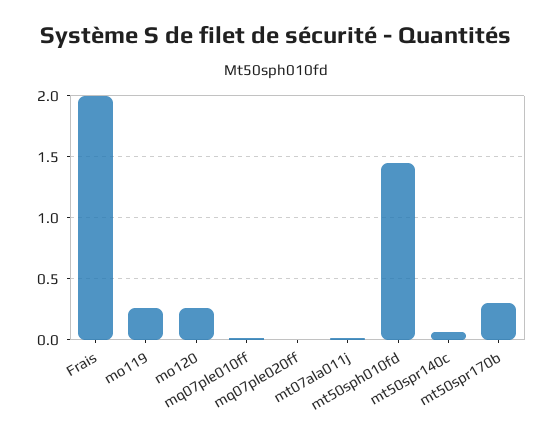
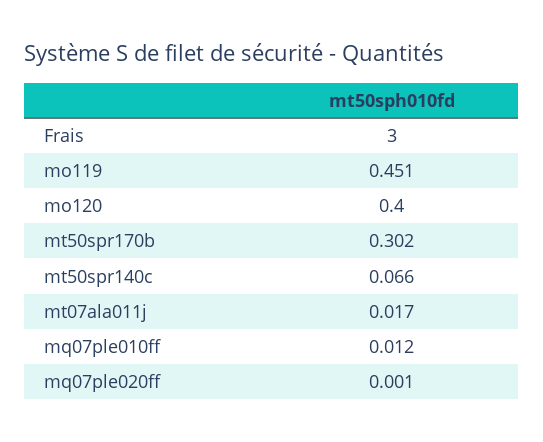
  {
-   "Frais": 2,
+   "Frais": 3,
-   "mo119": 0.25,
+   "mo119": 0.451,
-   "mo120": 0.25,
+   "mo120": 0.4,
    "mq07ple010ff": 0.012,
    "mq07ple020ff": 0.001,
    "mt07ala011j": 0.017,
-   "mt50sph010fd": 1.45,
    "mt50spr140c": 0.066,
    "mt50spr170b": 0.302
  }

